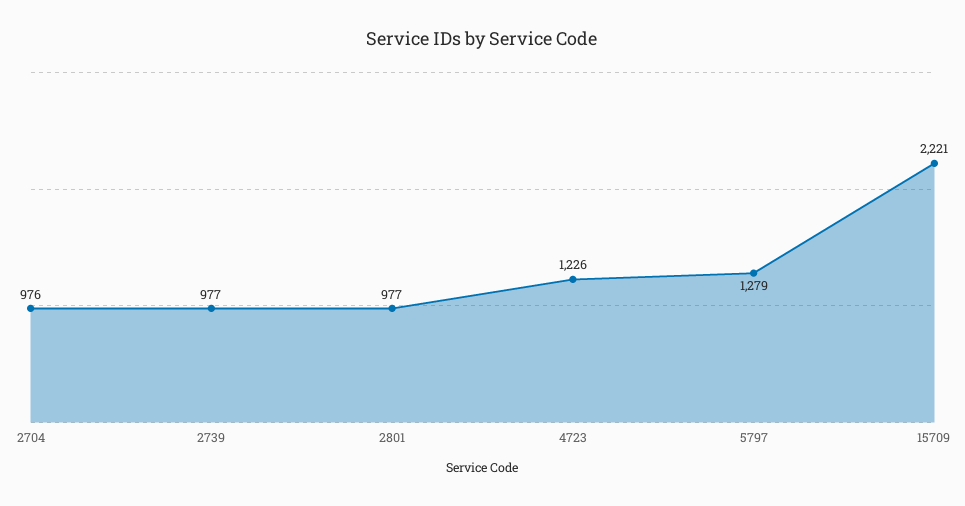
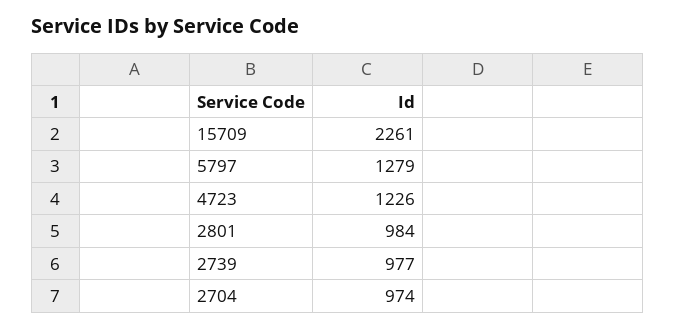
  {
-   "2704": 976,
+   "2704": 974,
    "2739": 977,
-   "2801": 977,
+   "2801": 984,
    "4723": 1226,
    "5797": 1279,
-   "15709": 2221
+   "15709": 2261
  }

